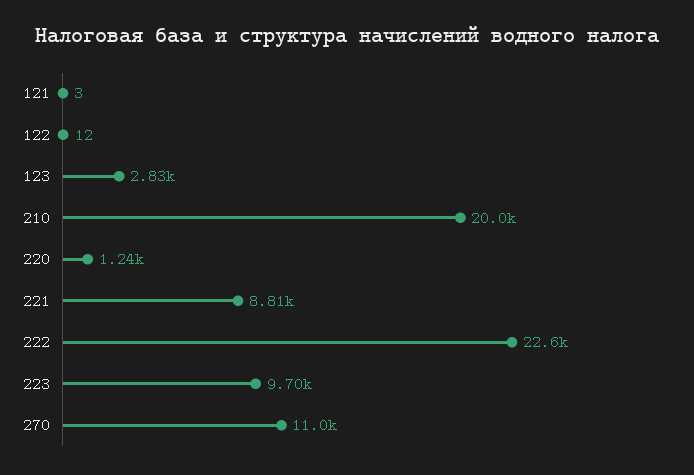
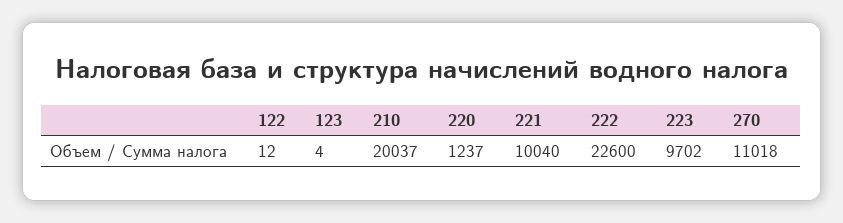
  {
-   "121": 3,
    "122": 12,
-   "123": 2830,
+   "123": 4,
    "210": 20037,
    "220": 1237,
-   "221": 8810,
+   "221": 10040,
    "222": 22600,
    "223": 9702,
    "270": 11018
  }

